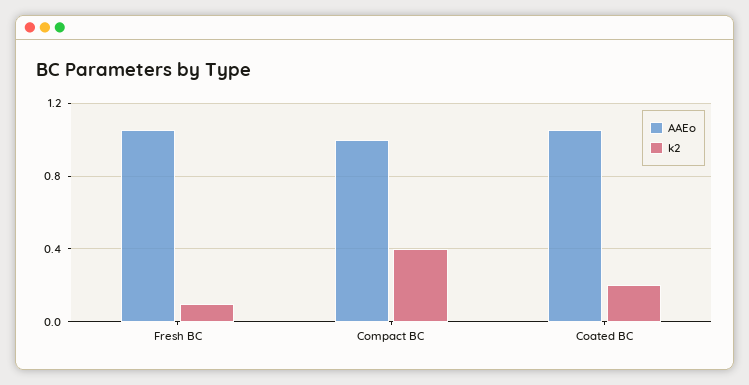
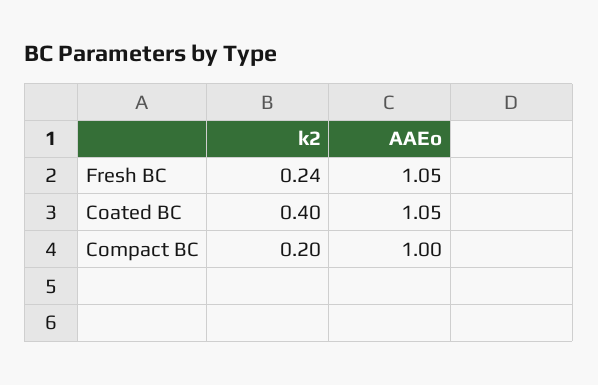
  {
    "AAEo": {
      "Fresh BC": 1.05,
      "Compact BC": 1,
      "Coated BC": 1.05
    },
    "k2": {
-     "Fresh BC": 0.1,
+     "Fresh BC": 0.24,
-     "Compact BC": 0.4,
+     "Compact BC": 0.2,
-     "Coated BC": 0.2
+     "Coated BC": 0.4
    }
  }

